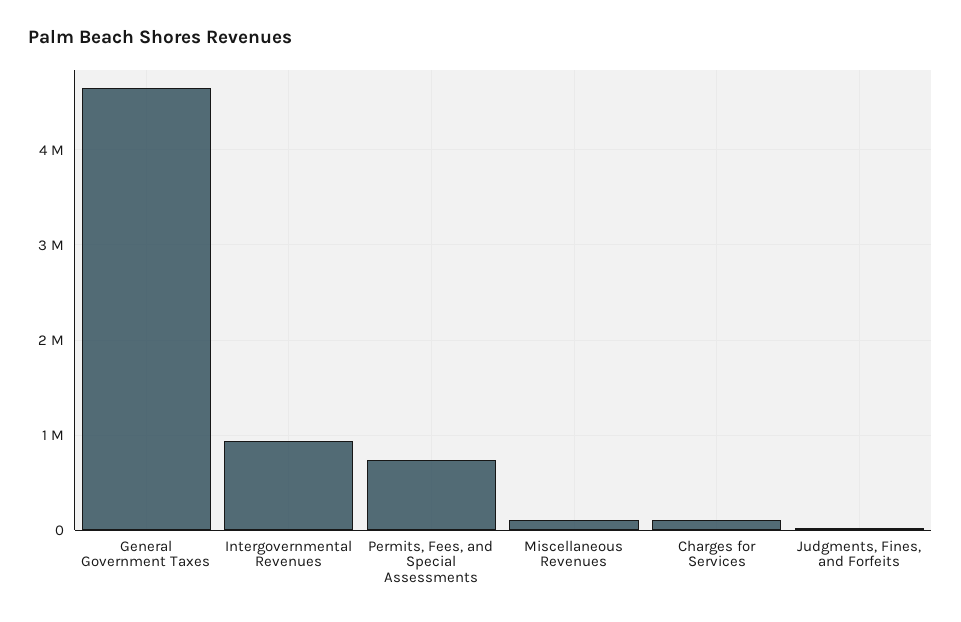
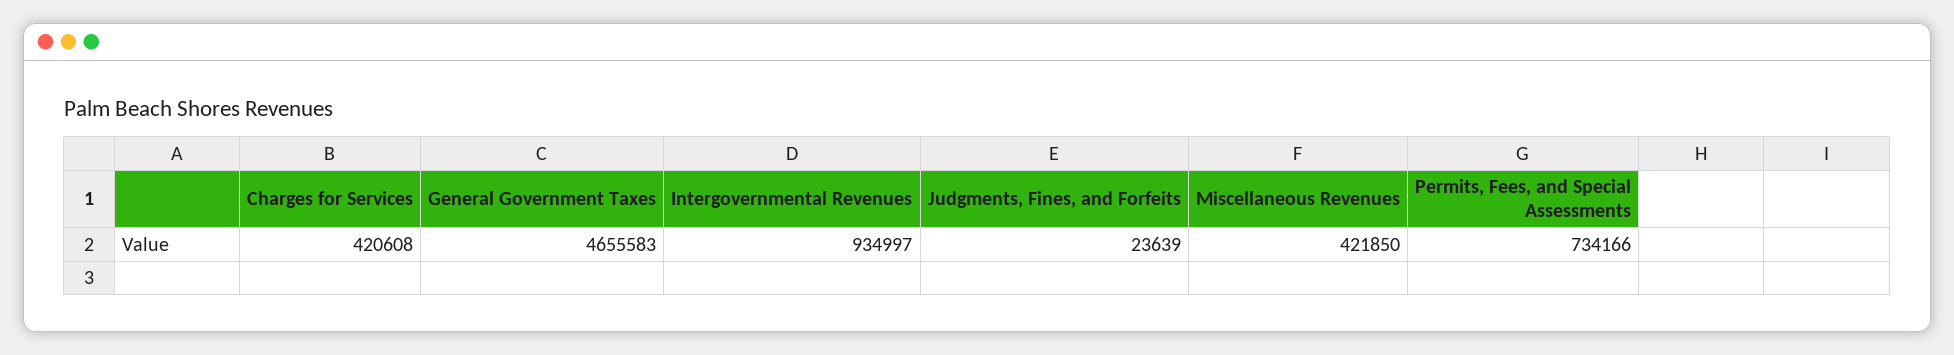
  {
    "General Government Taxes": 4655583,
    "Intergovernmental Revenues": 934997,
    "Permits, Fees, and Special Assessments": 734166,
-   "Miscellaneous Revenues": 100000,
+   "Miscellaneous Revenues": 421850,
-   "Charges for Services": 100000,
+   "Charges for Services": 420608,
    "Judgments, Fines, and Forfeits": 23639
  }

